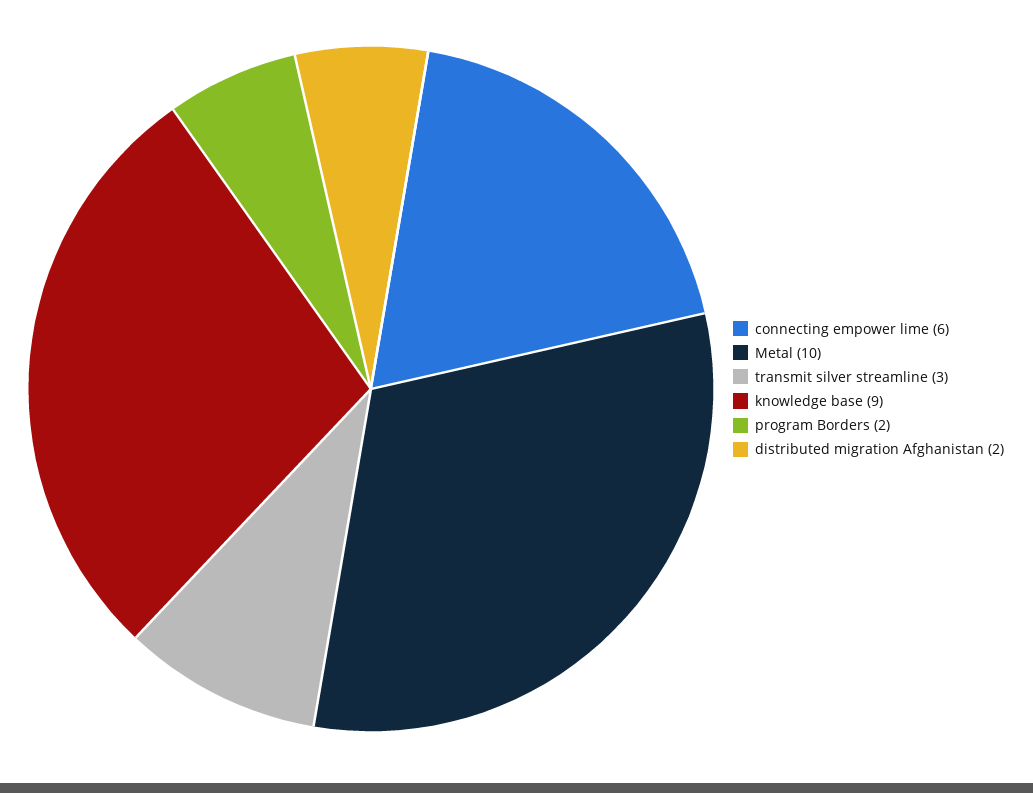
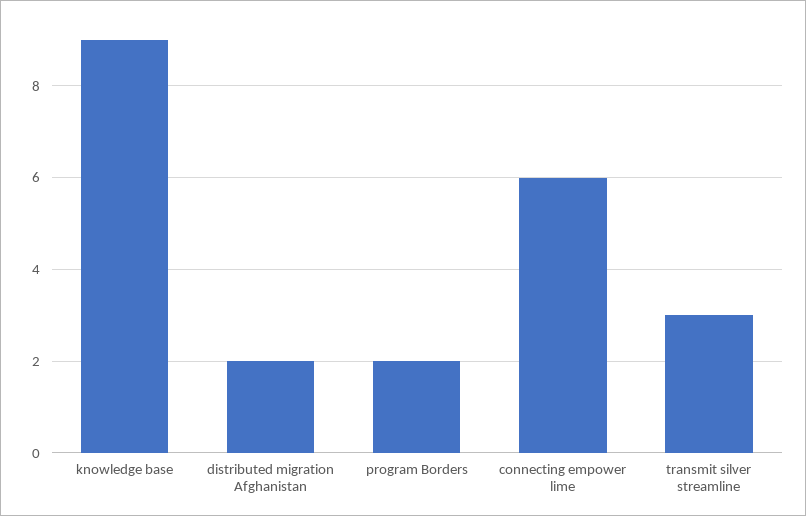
  {
    "connecting empower lime": 6,
-   "Metal": 10,
    "transmit silver streamline": 3,
    "knowledge base": 9,
    "program Borders": 2,
    "distributed migration Afghanistan": 2
  }

